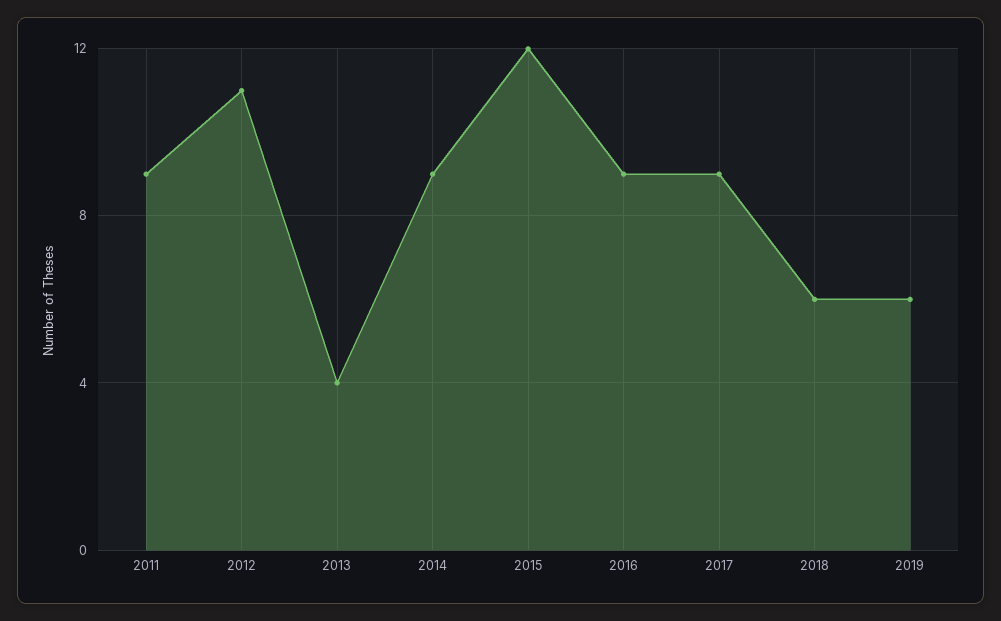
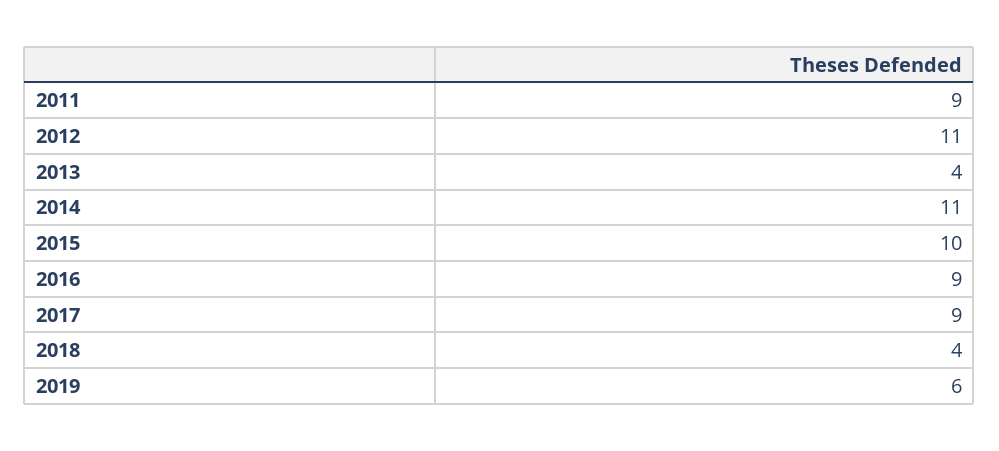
  {
    "2011": 9,
    "2012": 11,
    "2013": 4,
-   "2014": 9,
+   "2014": 11,
-   "2015": 12,
+   "2015": 10,
    "2016": 9,
    "2017": 9,
-   "2018": 6,
+   "2018": 4,
    "2019": 6
  }

